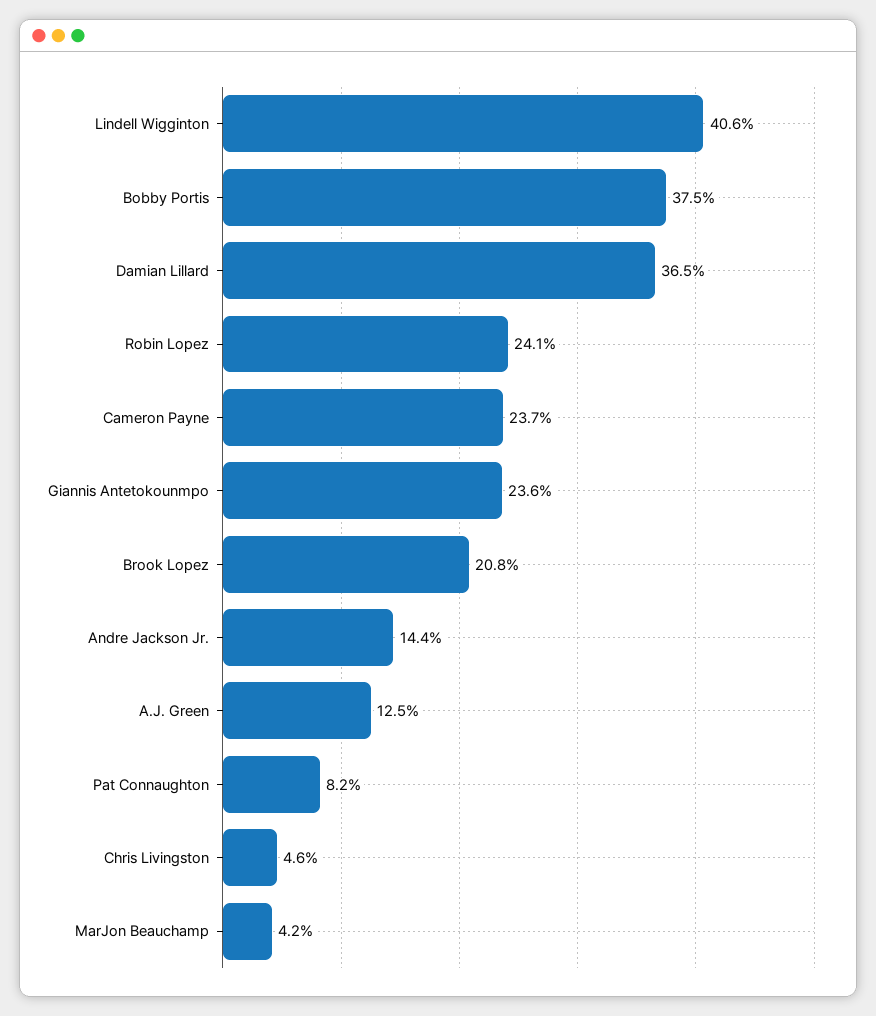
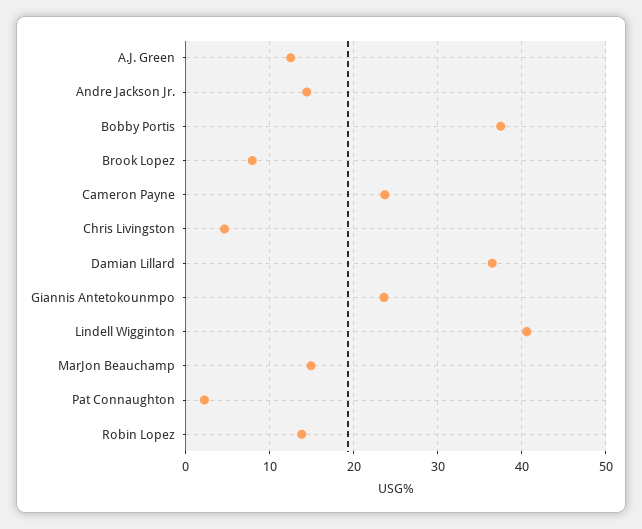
  {
    "Lindell Wigginton": 40.6,
    "Bobby Portis": 37.5,
    "Damian Lillard": 36.5,
-   "Robin Lopez": 24.1,
+   "Robin Lopez": 14,
    "Cameron Payne": 23.7,
    "Giannis Antetokounmpo": 23.6,
-   "Brook Lopez": 20.8,
+   "Brook Lopez": 8,
    "Andre Jackson Jr.": 14.4,
    "A.J. Green": 12.5,
-   "Pat Connaughton": 8.2,
+   "Pat Connaughton": 2,
    "Chris Livingston": 4.6,
-   "MarJon Beauchamp": 4.2
+   "MarJon Beauchamp": 15
  }

